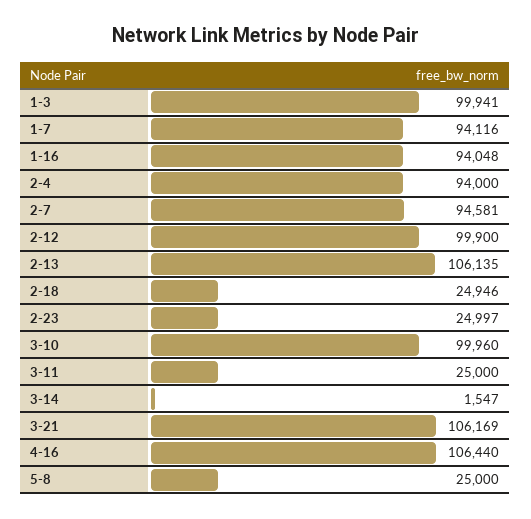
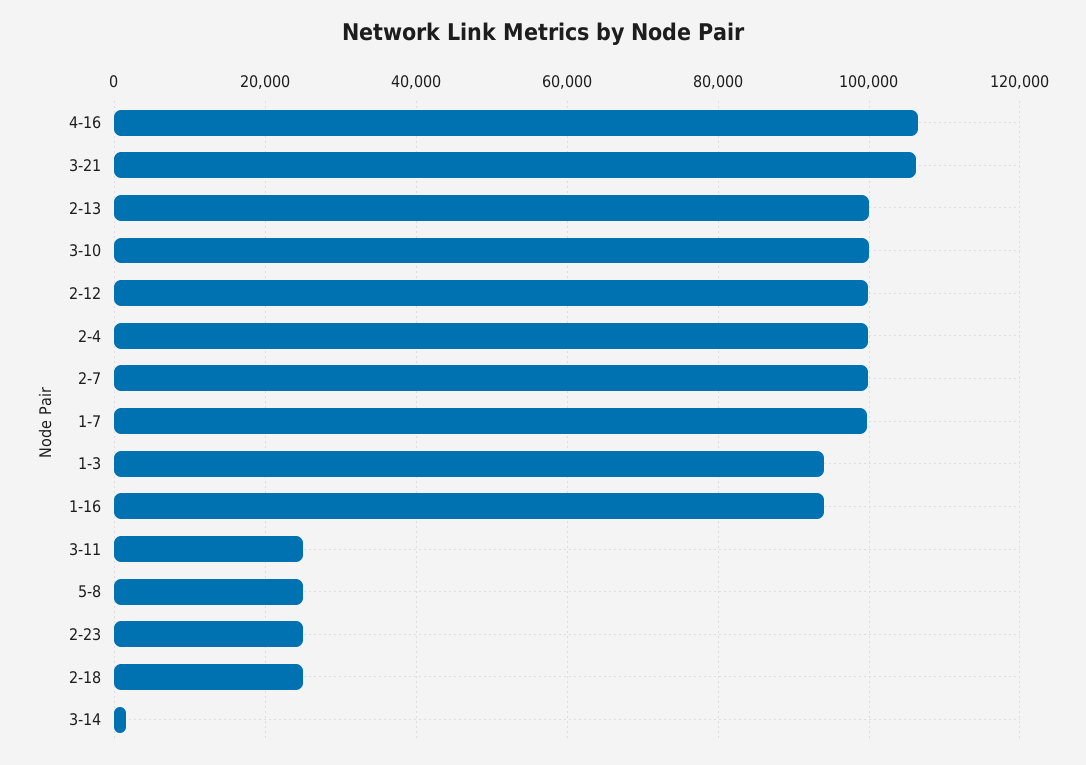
  {
-   "1-3": 99941,
+   "1-3": 94000,
-   "1-7": 94116,
+   "1-7": 100000,
    "1-16": 94048,
-   "2-4": 94000,
+   "2-4": 100000,
-   "2-7": 94581,
+   "2-7": 100000,
    "2-12": 99900,
-   "2-13": 106135,
+   "2-13": 100000,
    "2-18": 24946,
    "2-23": 24997,
    "3-10": 99960,
    "3-11": 25000,
    "3-14": 1547,
    "3-21": 106169,
    "4-16": 106440,
    "5-8": 25000
  }

